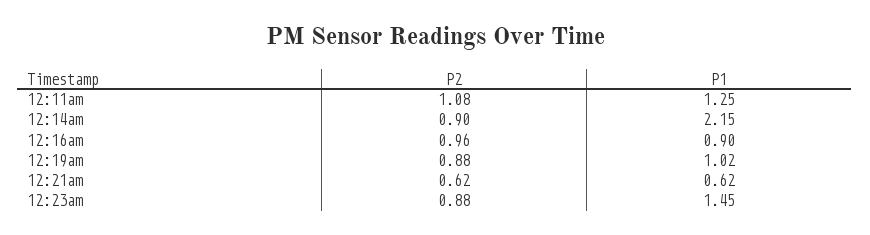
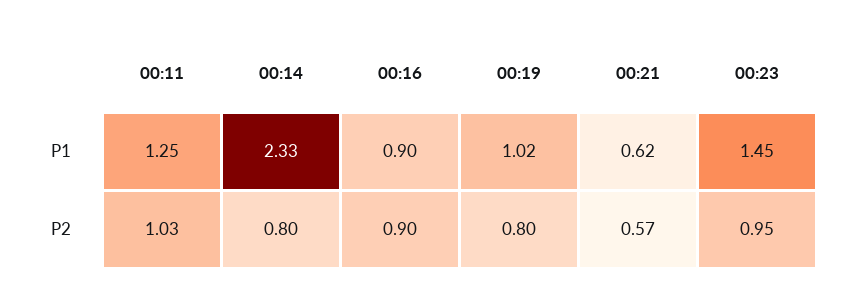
  {
    "P2": {
-     "12:11am": 1.08,
+     "12:11am": 1.03,
-     "12:14am": 0.9,
+     "12:14am": 0.8,
-     "12:16am": 0.96,
+     "12:16am": 0.9,
-     "12:19am": 0.88,
+     "12:19am": 0.8,
-     "12:21am": 0.62,
+     "12:21am": 0.57,
-     "12:23am": 0.88
+     "12:23am": 0.95
    },
    "P1": {
      "12:11am": 1.25,
-     "12:14am": 2.15,
+     "12:14am": 2.33,
      "12:16am": 0.9,
      "12:19am": 1.02,
      "12:21am": 0.62,
      "12:23am": 1.45
    }
  }

